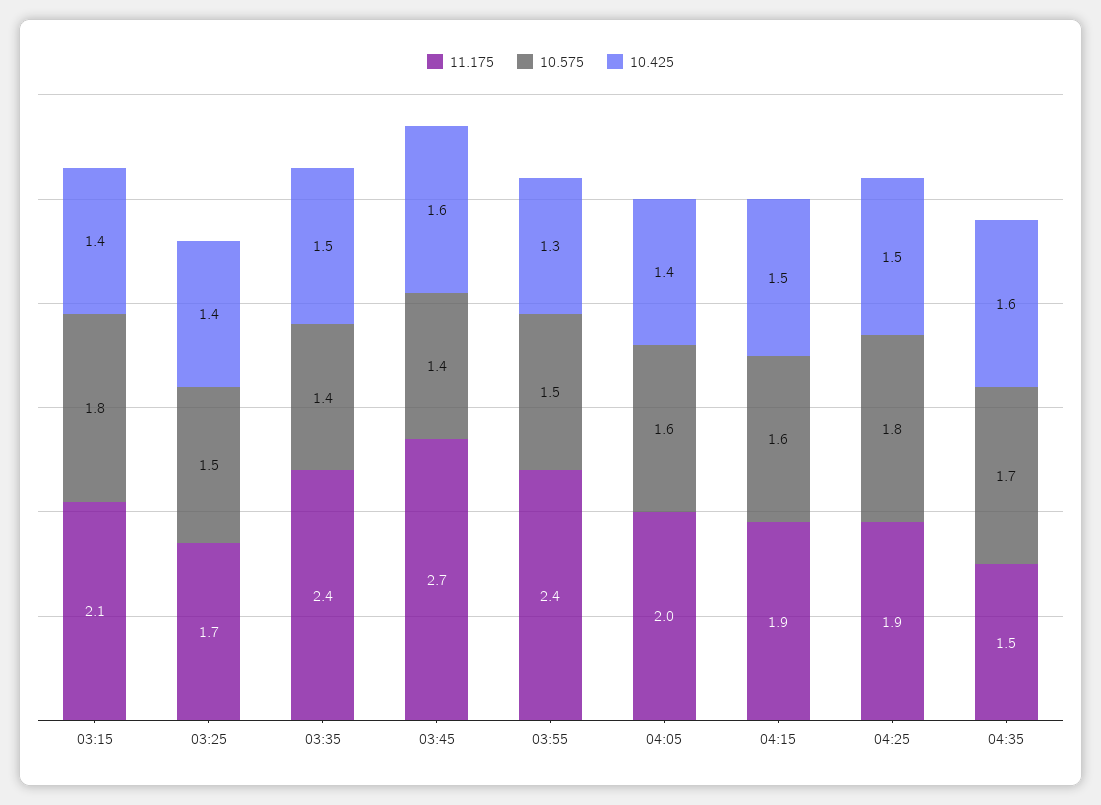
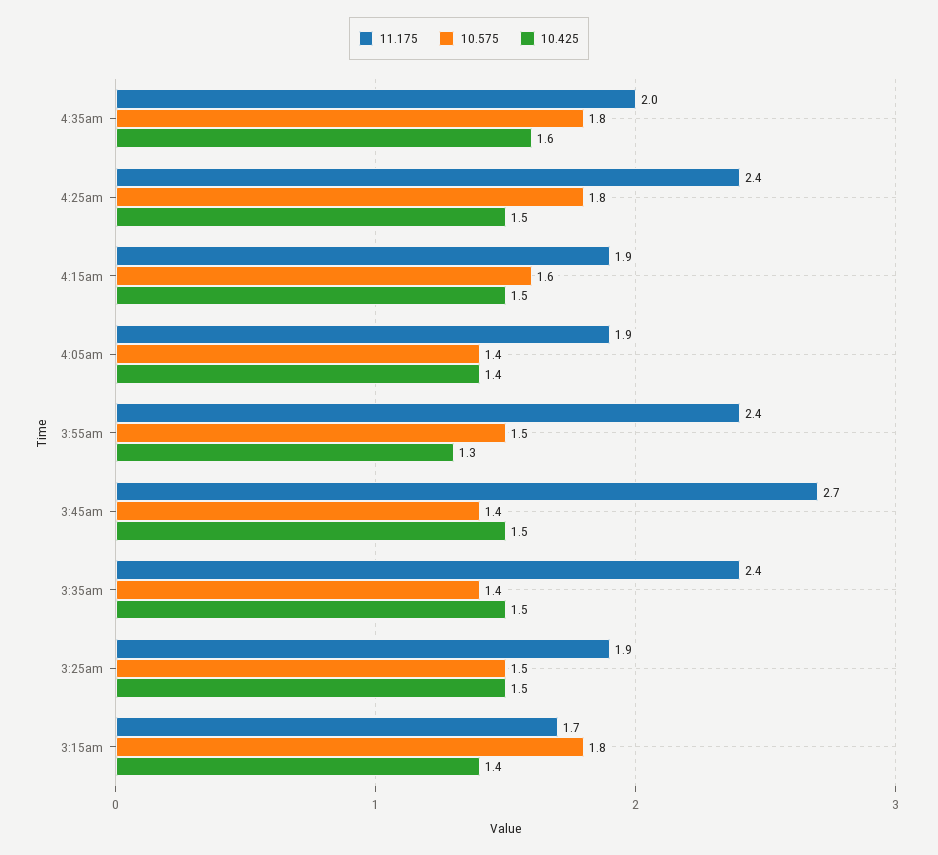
  {
    "11.175": {
-     "03:15": 2.1,
+     "03:15": 1.7,
-     "03:25": 1.7,
+     "03:25": 1.9,
      "03:35": 2.4,
      "03:45": 2.7,
      "03:55": 2.4,
-     "04:05": 2,
+     "04:05": 1.9,
      "04:15": 1.9,
-     "04:25": 1.9,
+     "04:25": 2.4,
-     "04:35": 1.5
+     "04:35": 2
    },
    "10.575": {
      "03:15": 1.8,
      "03:25": 1.5,
      "03:35": 1.4,
      "03:45": 1.4,
      "03:55": 1.5,
-     "04:05": 1.6,
+     "04:05": 1.4,
      "04:15": 1.6,
      "04:25": 1.8,
-     "04:35": 1.7
+     "04:35": 1.8
    },
    "10.425": {
      "03:15": 1.4,
-     "03:25": 1.4,
+     "03:25": 1.5,
      "03:35": 1.5,
-     "03:45": 1.6,
+     "03:45": 1.5,
      "03:55": 1.3,
      "04:05": 1.4,
      "04:15": 1.5,
      "04:25": 1.5,
      "04:35": 1.6
    }
  }

